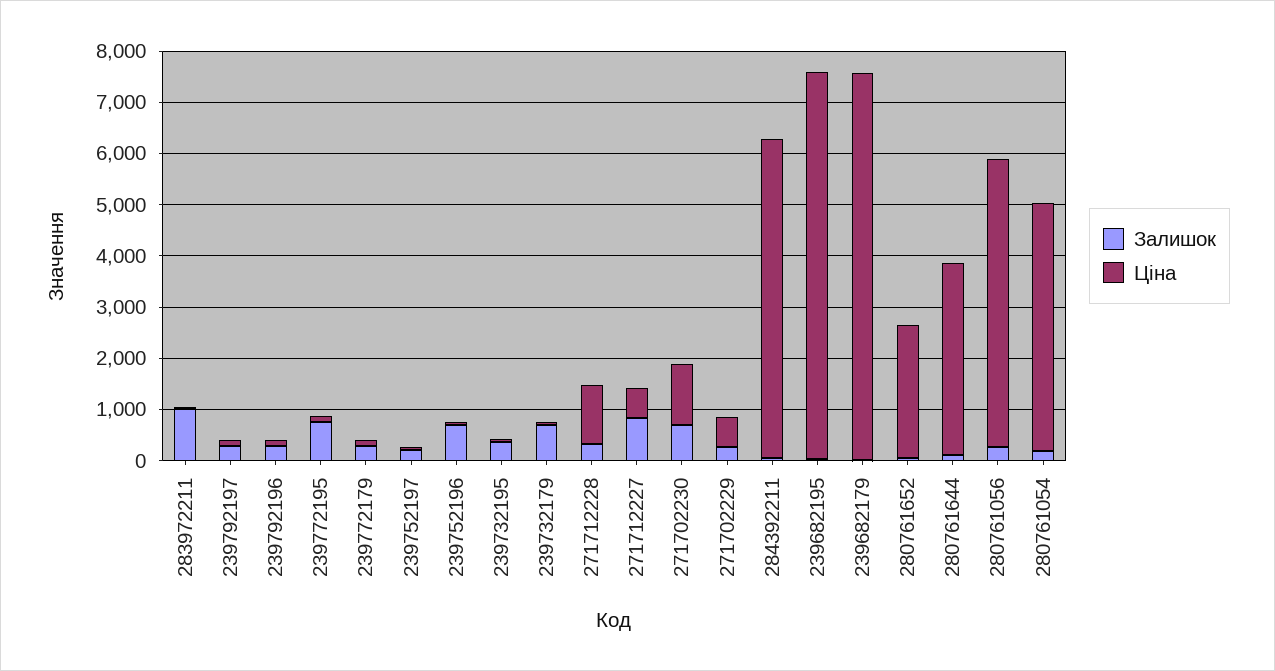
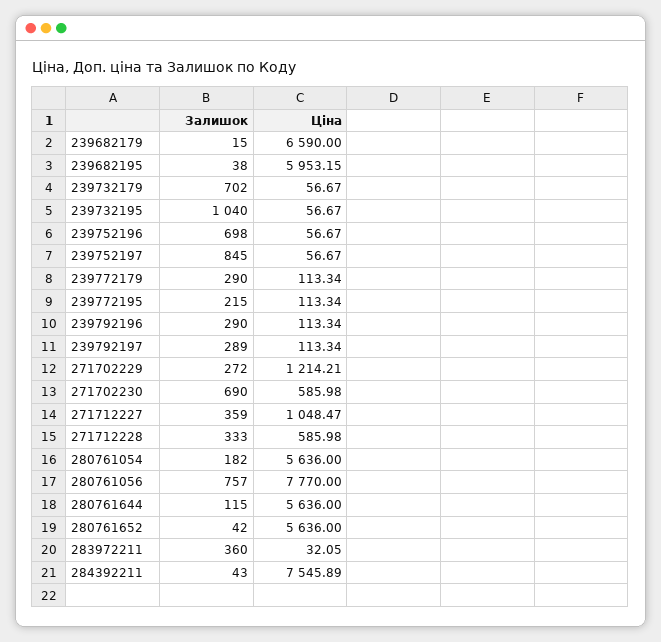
  {
    "Залишок": {
-     "283972211": 1000,
+     "283972211": 360,
      "239792197": 289,
      "239792196": 290,
-     "239772195": 800,
+     "239772195": 215,
      "239772179": 290,
-     "239752197": 200,
+     "239752197": 845,
      "239752196": 698,
-     "239732195": 400,
+     "239732195": 1040,
      "239732179": 702,
      "271712228": 333,
-     "271712227": 800,
+     "271712227": 359,
      "271702230": 690,
      "271702229": 272,
      "284392211": 43,
      "239682195": 38,
      "239682179": 15,
      "280761652": 42,
      "280761644": 115,
-     "280761056": 200,
+     "280761056": 757,
      "280761054": 182
    },
    "Ціна": {
      "283972211": 32.05,
      "239792197": 113.34,
      "239792196": 113.34,
      "239772195": 113.34,
      "239772179": 113.34,
      "239752197": 56.67,
      "239752196": 56.67,
      "239732195": 56.67,
      "239732179": 56.67,
-     "271712228": 1200,
+     "271712228": 585.98,
-     "271712227": 600,
+     "271712227": 1048.47,
-     "271702230": 1200,
+     "271702230": 585.98,
-     "271702229": 600,
+     "271702229": 1214.21,
-     "284392211": 6200,
+     "284392211": 7545.89,
-     "239682195": 7600,
+     "239682195": 5953.15,
-     "239682179": 7600,
+     "239682179": 6590,
-     "280761652": 2600,
+     "280761652": 5636,
-     "280761644": 3800,
+     "280761644": 5636,
-     "280761056": 5600,
+     "280761056": 7770,
-     "280761054": 4800
+     "280761054": 5636
    }
  }

